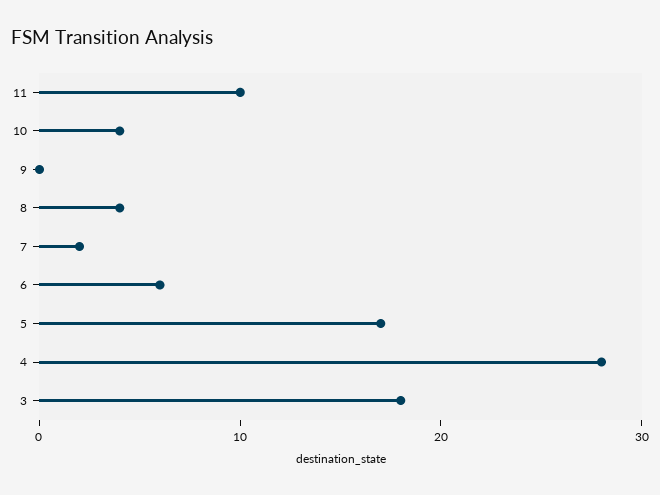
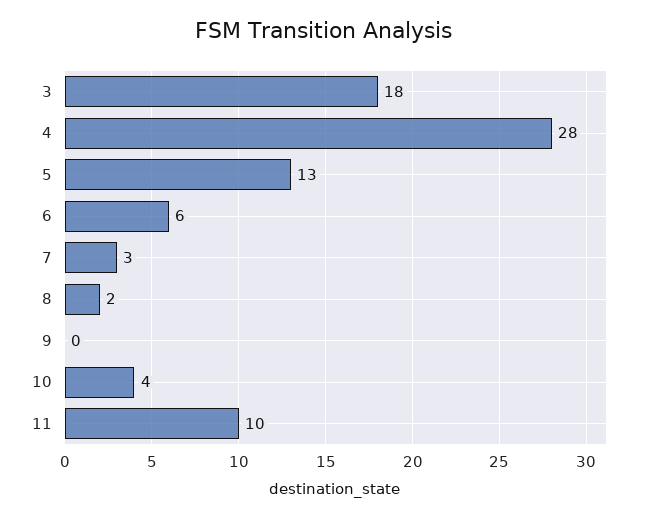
  {
    "11": 10,
    "10": 4,
    "9": 0,
-   "8": 4,
+   "8": 2,
-   "7": 2,
+   "7": 3,
    "6": 6,
-   "5": 17,
+   "5": 13,
    "4": 28,
    "3": 18
  }

